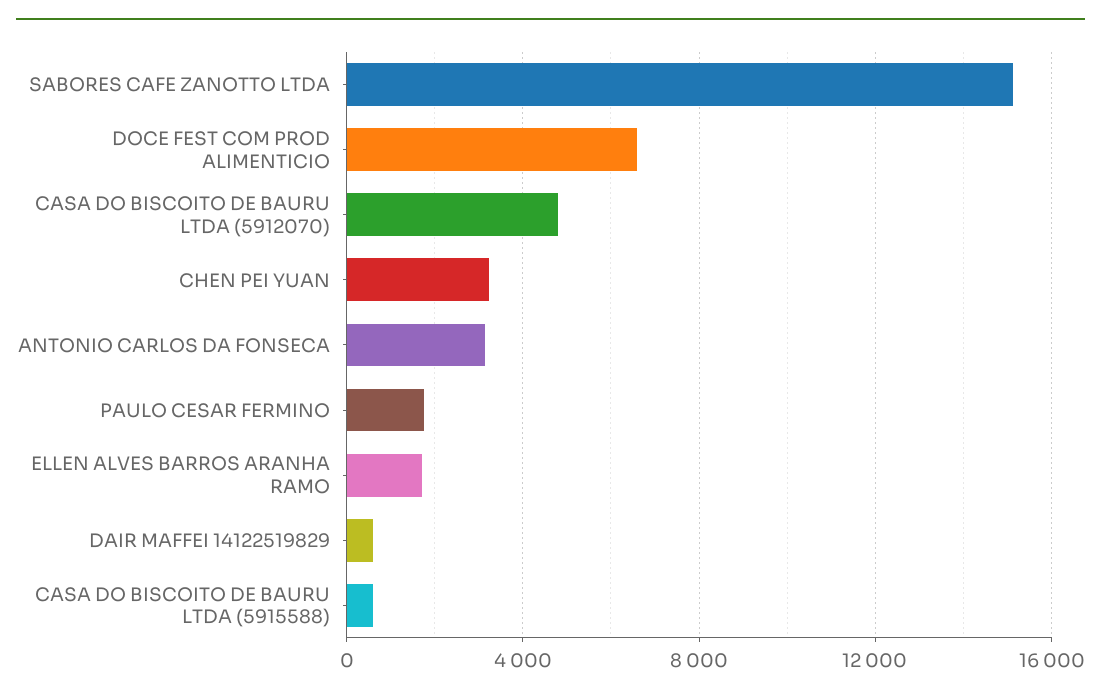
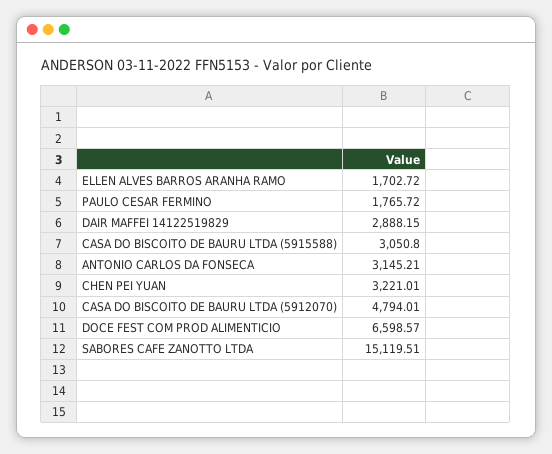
  {
    "SABORES CAFE ZANOTTO LTDA": 15119.51,
    "DOCE FEST COM PROD ALIMENTICIO": 6598.57,
    "CASA DO BISCOITO DE BAURU LTDA (5912070)": 4794.01,
    "CHEN PEI YUAN": 3221.01,
    "ANTONIO CARLOS DA FONSECA": 3145.21,
    "PAULO CESAR FERMINO": 1765.72,
    "ELLEN ALVES BARROS ARANHA RAMO": 1702.72,
-   "DAIR MAFFEI 14122519829": 500,
+   "DAIR MAFFEI 14122519829": 2888.15,
-   "CASA DO BISCOITO DE BAURU LTDA (5915588)": 500
+   "CASA DO BISCOITO DE BAURU LTDA (5915588)": 3050.8
  }

